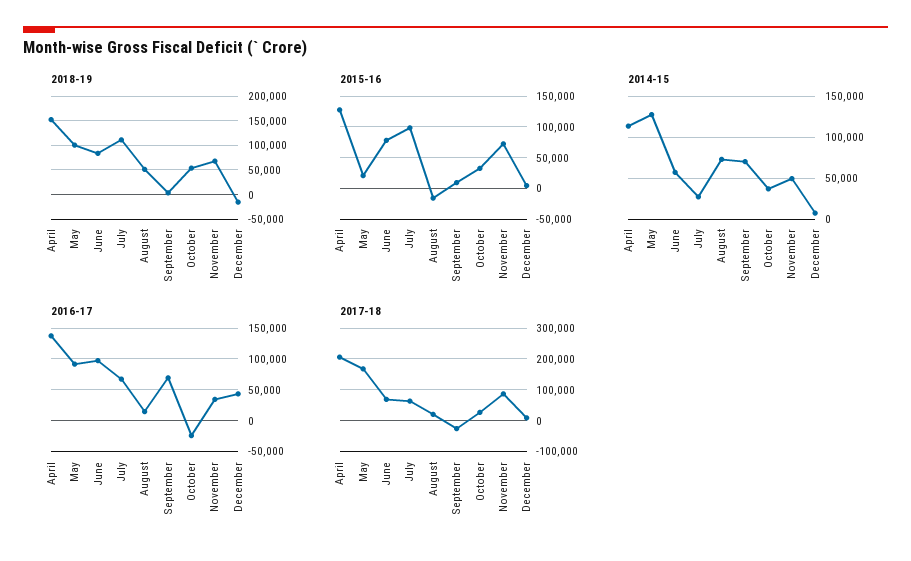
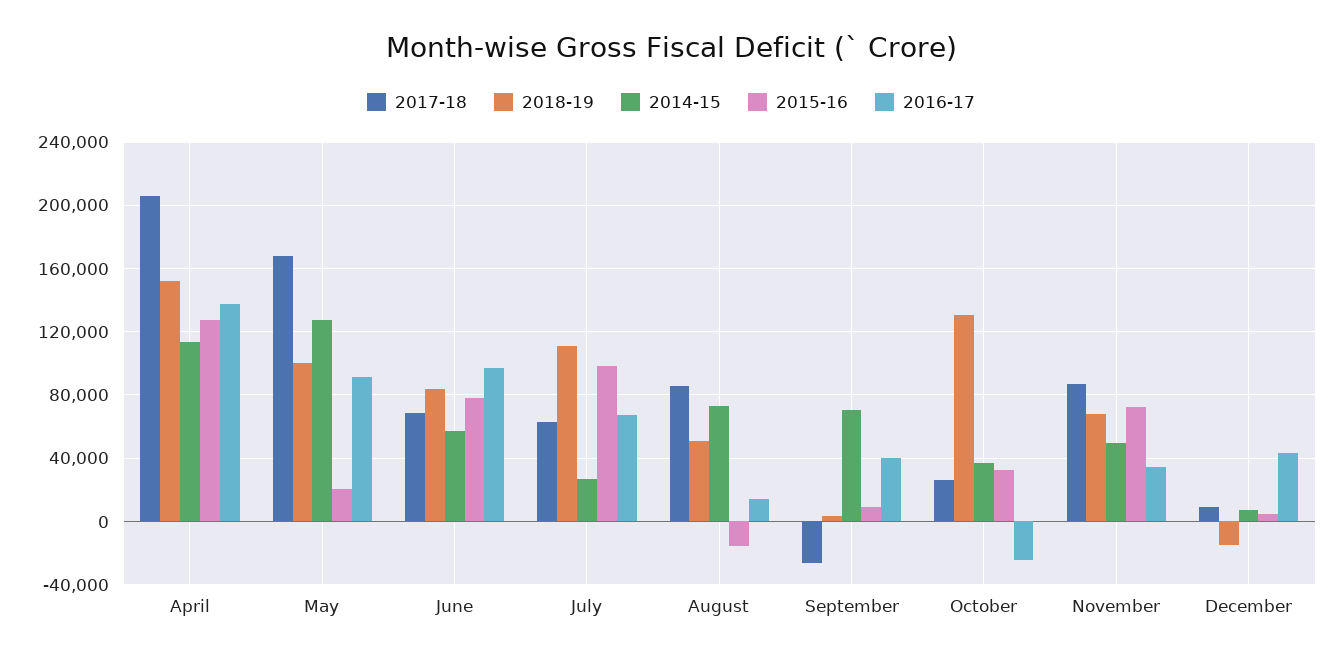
  {
    "2018-19": {
      "April": 150000,
      "May": 100000,
      "June": 85000,
      "July": 110000,
      "August": 50000,
      "September": 5000,
-     "October": 50000,
+     "October": 130000,
      "November": 70000,
      "December": -15000
    },
    "2015-16": {
      "April": 130000,
      "May": 20000,
      "June": 80000,
      "July": 100000,
      "August": -15000,
      "September": 10000,
      "October": 35000,
      "November": 70000,
      "December": 5000
    },
    "2014-15": {
      "April": 115000,
      "May": 125000,
      "June": 55000,
      "July": 25000,
      "August": 75000,
      "September": 70000,
      "October": 35000,
      "November": 50000,
      "December": 5000
    },
    "2016-17": {
      "April": 135000,
      "May": 90000,
      "June": 95000,
      "July": 65000,
      "August": 15000,
-     "September": 70000,
+     "September": 40000,
      "October": -25000,
      "November": 35000,
      "December": 45000
    },
    "2017-18": {
      "April": 205000,
      "May": 170000,
      "June": 70000,
      "July": 65000,
-     "August": 20000,
+     "August": 85000,
      "September": -25000,
      "October": 25000,
      "November": 85000,
      "December": 10000
    }
  }

